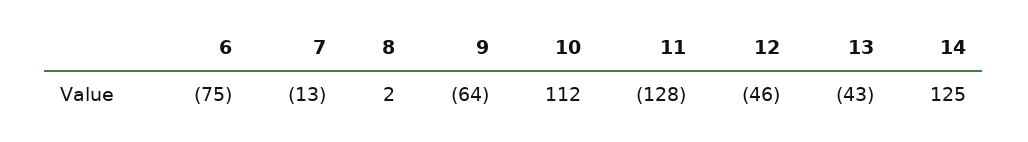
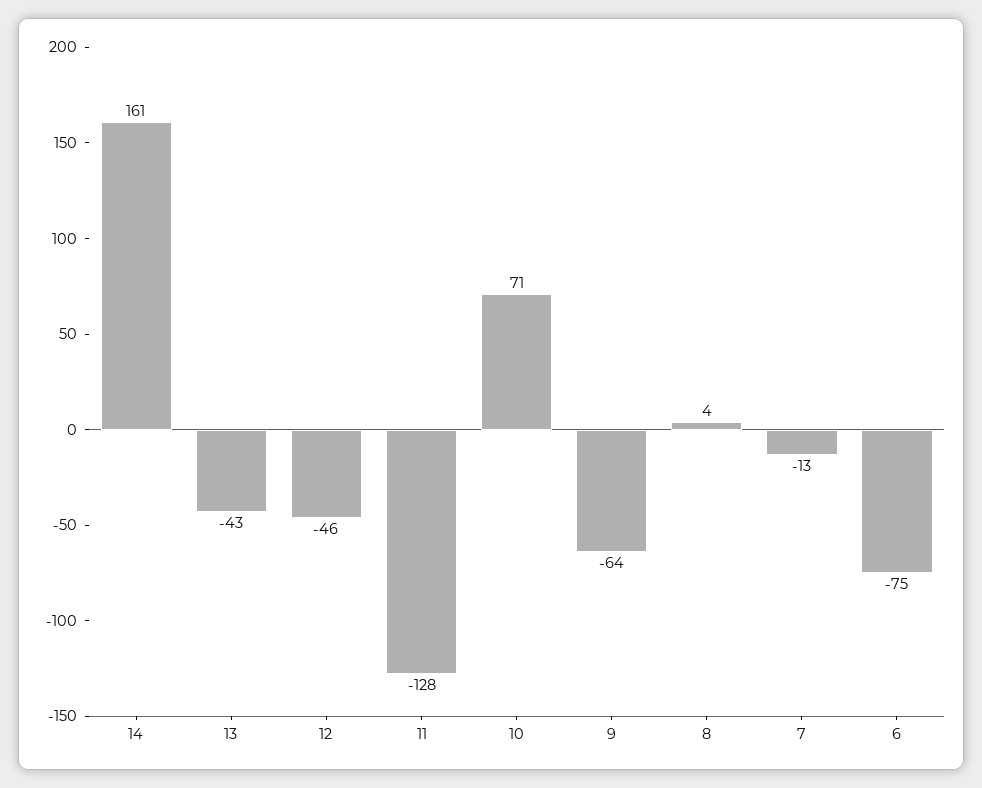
  {
    "6": -75,
    "7": -13,
-   "8": 2,
+   "8": 4,
    "9": -64,
-   "10": 112,
+   "10": 71,
    "11": -128,
    "12": -46,
    "13": -43,
-   "14": 125
+   "14": 161
  }

